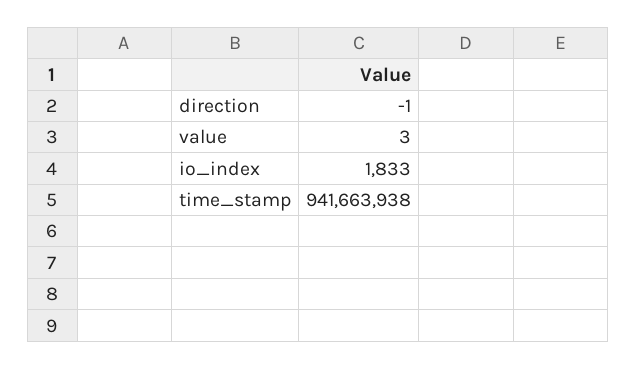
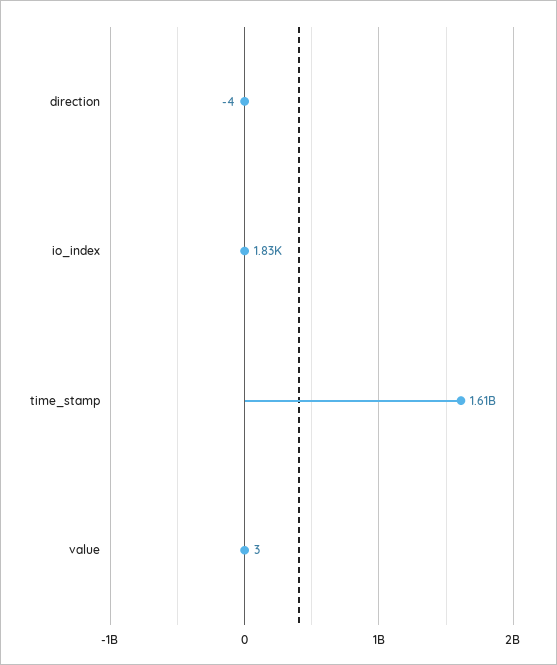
  {
-   "direction": -1,
+   "direction": -4,
    "value": 3,
    "io_index": 1833,
-   "time_stamp": 941663938
+   "time_stamp": 1610000000
  }

